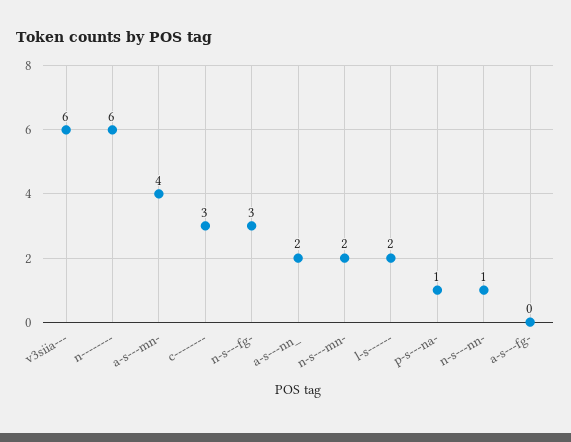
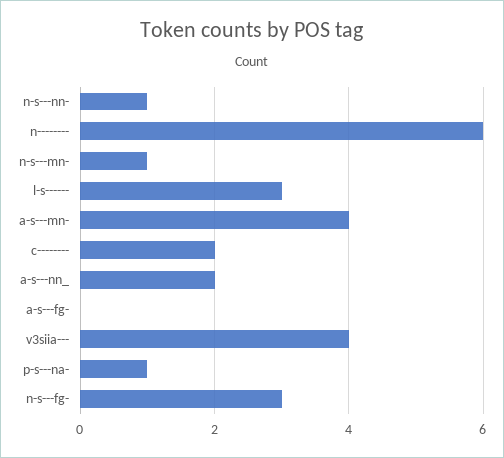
  {
-   "v3siia---": 6,
+   "v3siia---": 4,
    "n--------": 6,
    "a-s---mn-": 4,
-   "c--------": 3,
+   "c--------": 2,
    "n-s---fg-": 3,
    "a-s---nn_": 2,
-   "n-s---mn-": 2,
+   "n-s---mn-": 1,
-   "l-s------": 2,
+   "l-s------": 3,
    "p-s---na-": 1,
    "n-s---nn-": 1,
    "a-s---fg-": 0
  }

